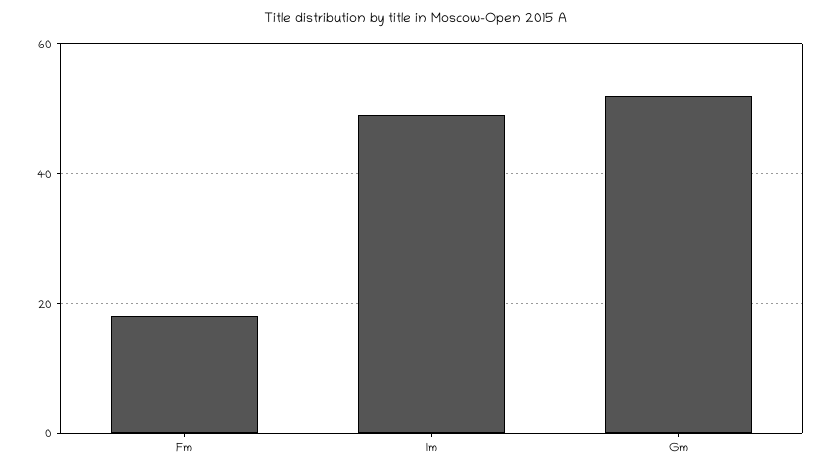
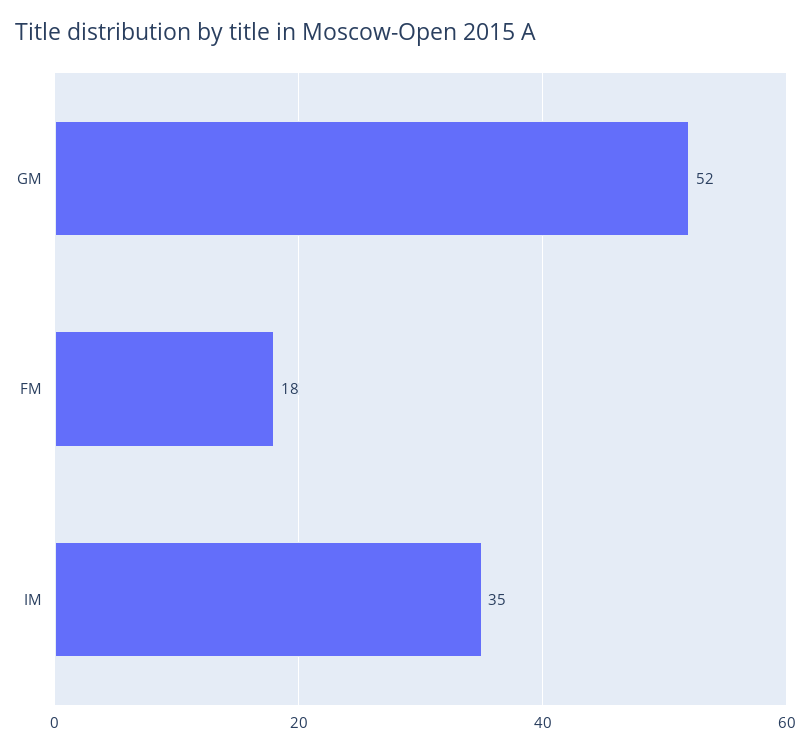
  {
    "Fm": 18,
-   "Im": 50,
+   "Im": 35,
    "Gm": 52
  }

